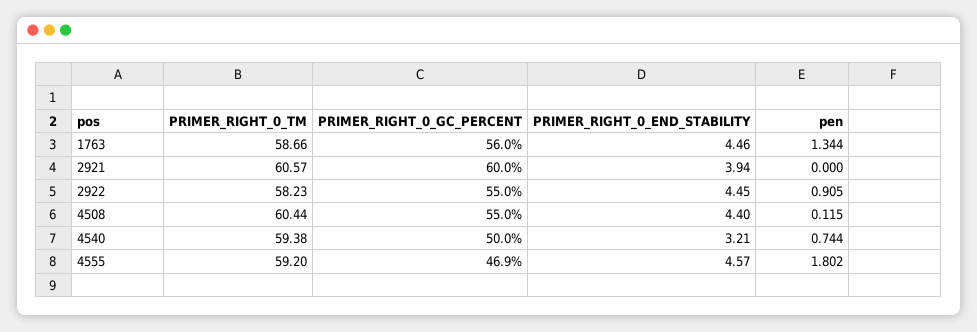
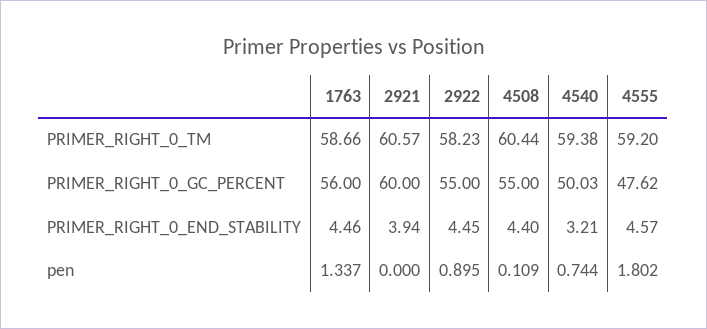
  {
    "PRIMER_RIGHT_0_TM": {
      "1763": 58.66,
      "2921": 60.57,
      "2922": 58.23,
      "4508": 60.44,
      "4540": 59.38,
      "4555": 59.2
    },
    "PRIMER_RIGHT_0_GC_PERCENT": {
      "1763": 56,
      "2921": 60,
      "2922": 55,
      "4508": 55,
-     "4540": 50,
+     "4540": 50.03,
-     "4555": 46.9
+     "4555": 47.62
    },
    "PRIMER_RIGHT_0_END_STABILITY": {
      "1763": 4.46,
      "2921": 3.94,
      "2922": 4.45,
      "4508": 4.4,
      "4540": 3.21,
      "4555": 4.57
    },
    "pen": {
-     "1763": 1.344,
+     "1763": 1.337,
      "2921": 0,
-     "2922": 0.905,
+     "2922": 0.895,
-     "4508": 0.115,
+     "4508": 0.109,
      "4540": 0.744,
      "4555": 1.802
    }
  }

